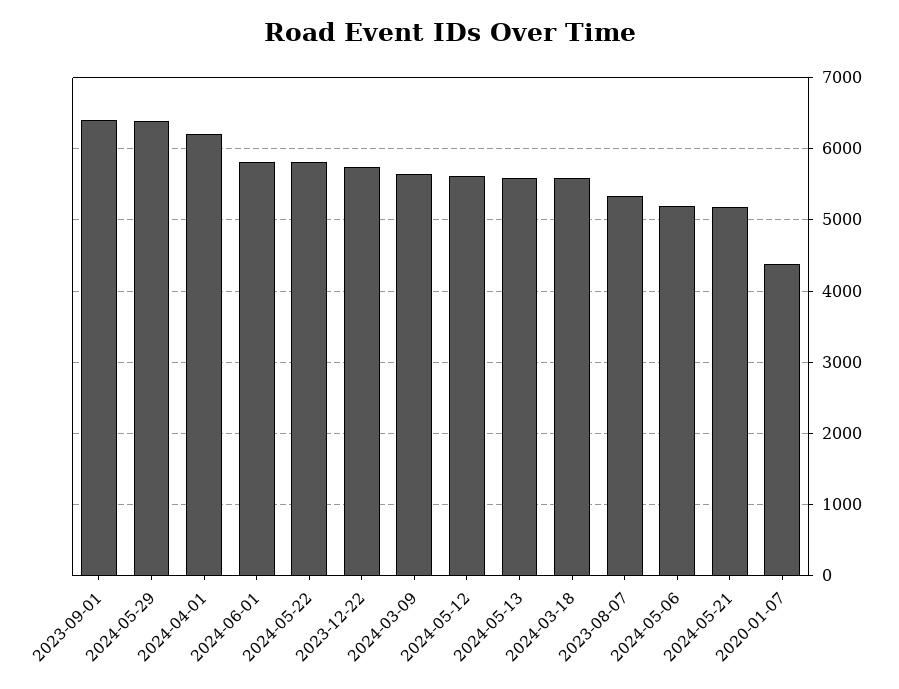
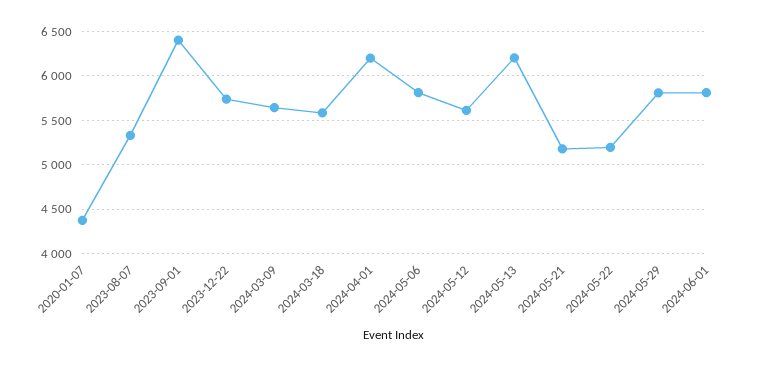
  {
    "2023-09-01": 6400,
-   "2024-05-29": 6400,
+   "2024-05-29": 5800,
    "2024-04-01": 6200,
    "2024-06-01": 5800,
-   "2024-05-22": 5800,
+   "2024-05-22": 5200,
    "2023-12-22": 5700,
    "2024-03-09": 5600,
    "2024-05-12": 5600,
-   "2024-05-13": 5600,
+   "2024-05-13": 6200,
    "2024-03-18": 5600,
    "2023-08-07": 5300,
-   "2024-05-06": 5200,
+   "2024-05-06": 5800,
    "2024-05-21": 5200,
    "2020-01-07": 4400
  }

